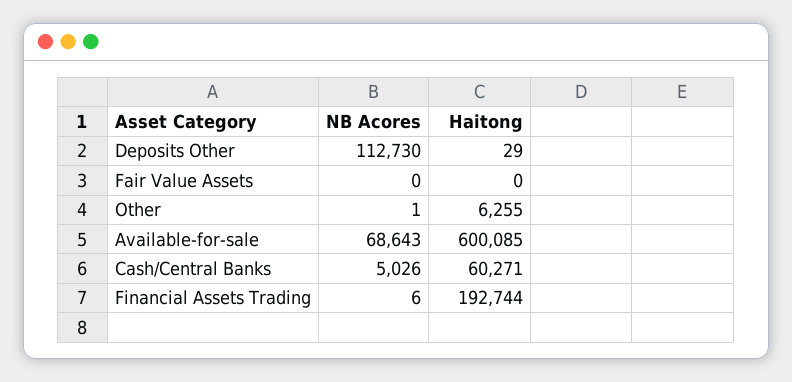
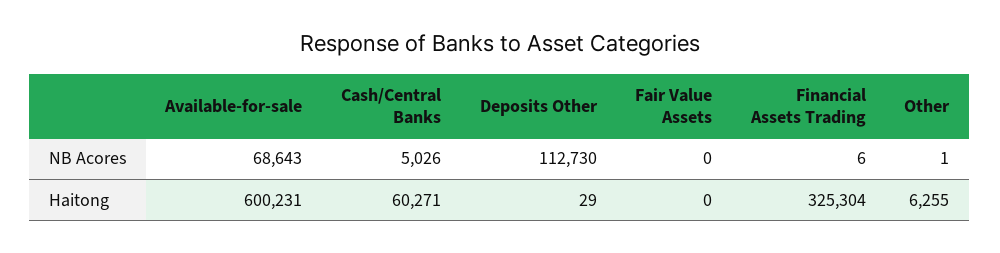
  {
    "NB Acores": {
      "Deposits Other": 112730,
      "Fair Value Assets": 0,
      "Other": 1,
      "Available-for-sale": 68643,
      "Cash/Central Banks": 5026,
      "Financial Assets Trading": 6
    },
    "Haitong": {
      "Deposits Other": 29,
      "Fair Value Assets": 0,
      "Other": 6255,
-     "Available-for-sale": 600085,
+     "Available-for-sale": 600231,
      "Cash/Central Banks": 60271,
-     "Financial Assets Trading": 192744
+     "Financial Assets Trading": 325304
    }
  }

